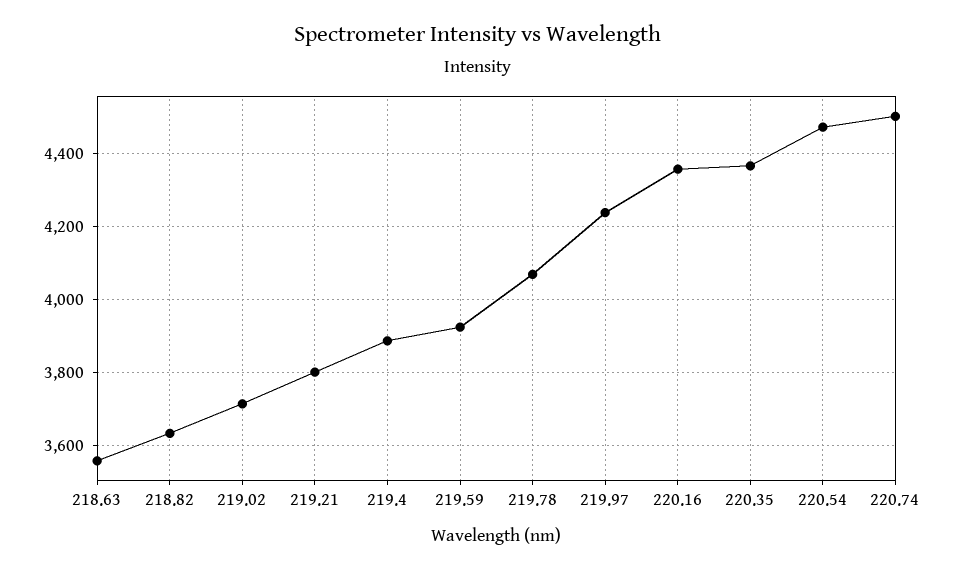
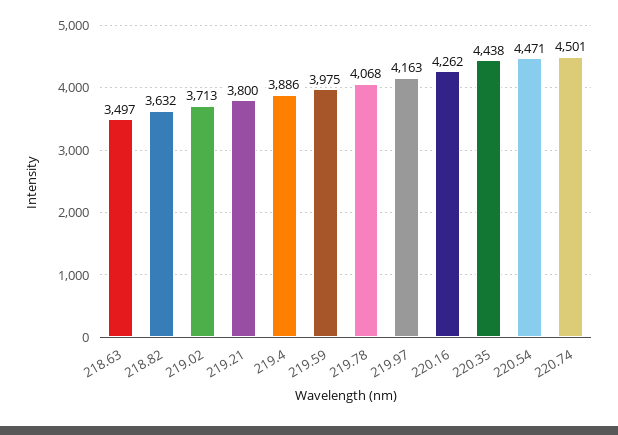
  {
-   "218.63": 3560,
+   "218.63": 3497,
    "218.82": 3632,
    "219.02": 3713,
    "219.21": 3800,
    "219.4": 3886,
-   "219.59": 3920,
+   "219.59": 3975,
    "219.78": 4068,
-   "219.97": 4240,
+   "219.97": 4163,
-   "220.16": 4360,
+   "220.16": 4262,
-   "220.35": 4360,
+   "220.35": 4438,
    "220.54": 4471,
    "220.74": 4501
  }

